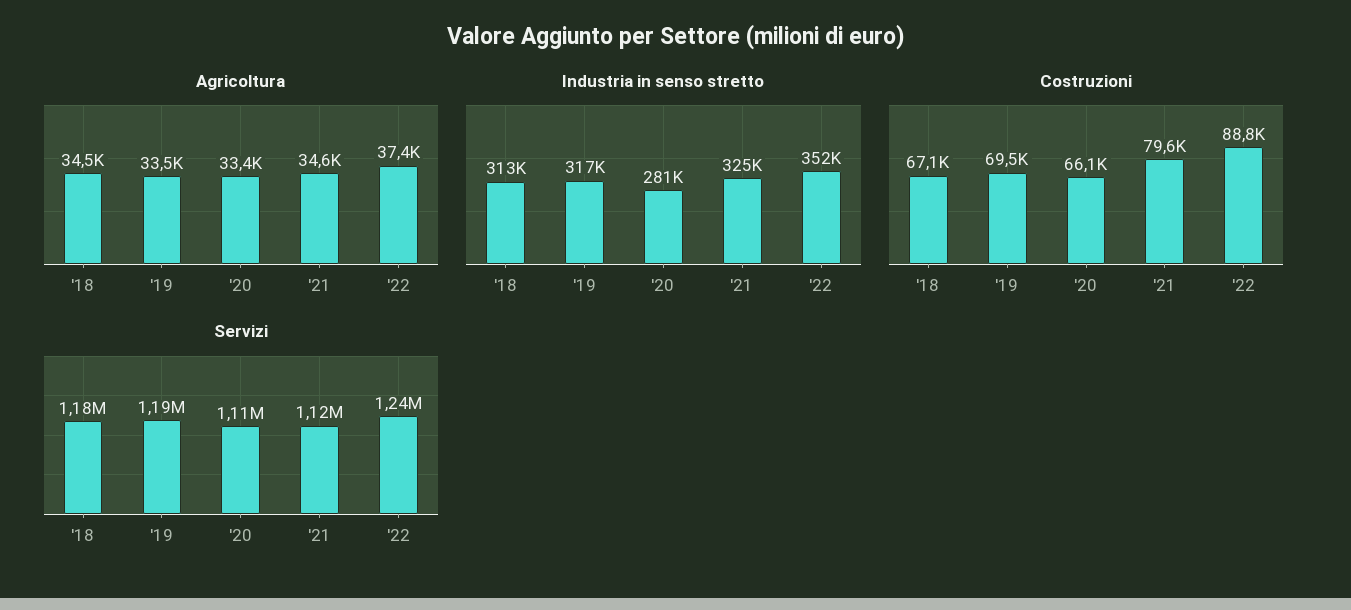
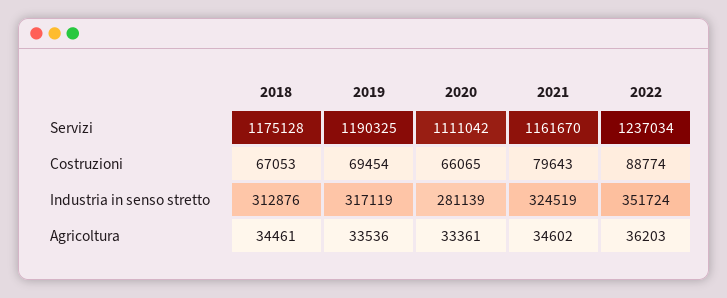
  {
    "Agricoltura": {
      "'18": 34461,
      "'19": 33536,
      "'20": 33361,
      "'21": 34602,
-     "'22": 37400
+     "'22": 36203
    },
    "Industria in senso stretto": {
      "'18": 312876,
      "'19": 317119,
      "'20": 281139,
      "'21": 324519,
      "'22": 351724
    },
    "Costruzioni": {
      "'18": 67053,
      "'19": 69454,
      "'20": 66065,
      "'21": 79643,
      "'22": 88774
    },
    "Servizi": {
      "'18": 1175128,
      "'19": 1190325,
      "'20": 1111042,
-     "'21": 1120000,
+     "'21": 1161670,
      "'22": 1237034
    }
  }

